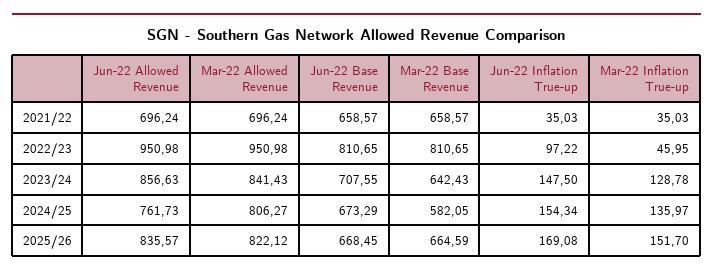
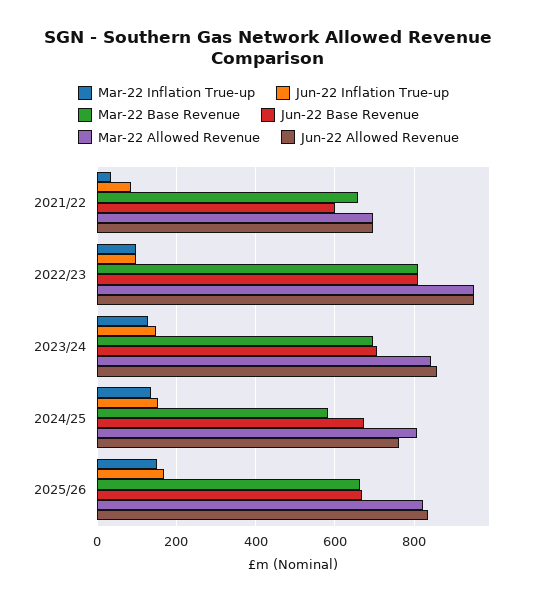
  {
    "Jun-22 Allowed Revenue": {
      "2021/22": 696.24,
      "2022/23": 950.98,
      "2023/24": 856.63,
      "2024/25": 761.73,
      "2025/26": 835.57
    },
    "Mar-22 Allowed Revenue": {
      "2021/22": 696.24,
      "2022/23": 950.98,
      "2023/24": 841.43,
      "2024/25": 806.27,
      "2025/26": 822.12
    },
    "Jun-22 Base Revenue": {
-     "2021/22": 658.57,
+     "2021/22": 600,
      "2022/23": 810.65,
      "2023/24": 707.55,
      "2024/25": 673.29,
      "2025/26": 668.45
    },
    "Mar-22 Base Revenue": {
      "2021/22": 658.57,
      "2022/23": 810.65,
-     "2023/24": 642.43,
+     "2023/24": 700,
      "2024/25": 582.05,
      "2025/26": 664.59
    },
    "Jun-22 Inflation True-up": {
-     "2021/22": 35.03,
+     "2021/22": 80,
      "2022/23": 97.22,
      "2023/24": 147.5,
      "2024/25": 154.34,
      "2025/26": 169.08
    },
    "Mar-22 Inflation True-up": {
      "2021/22": 35.03,
-     "2022/23": 45.95,
+     "2022/23": 100,
      "2023/24": 128.78,
      "2024/25": 135.97,
      "2025/26": 151.7
    }
  }

